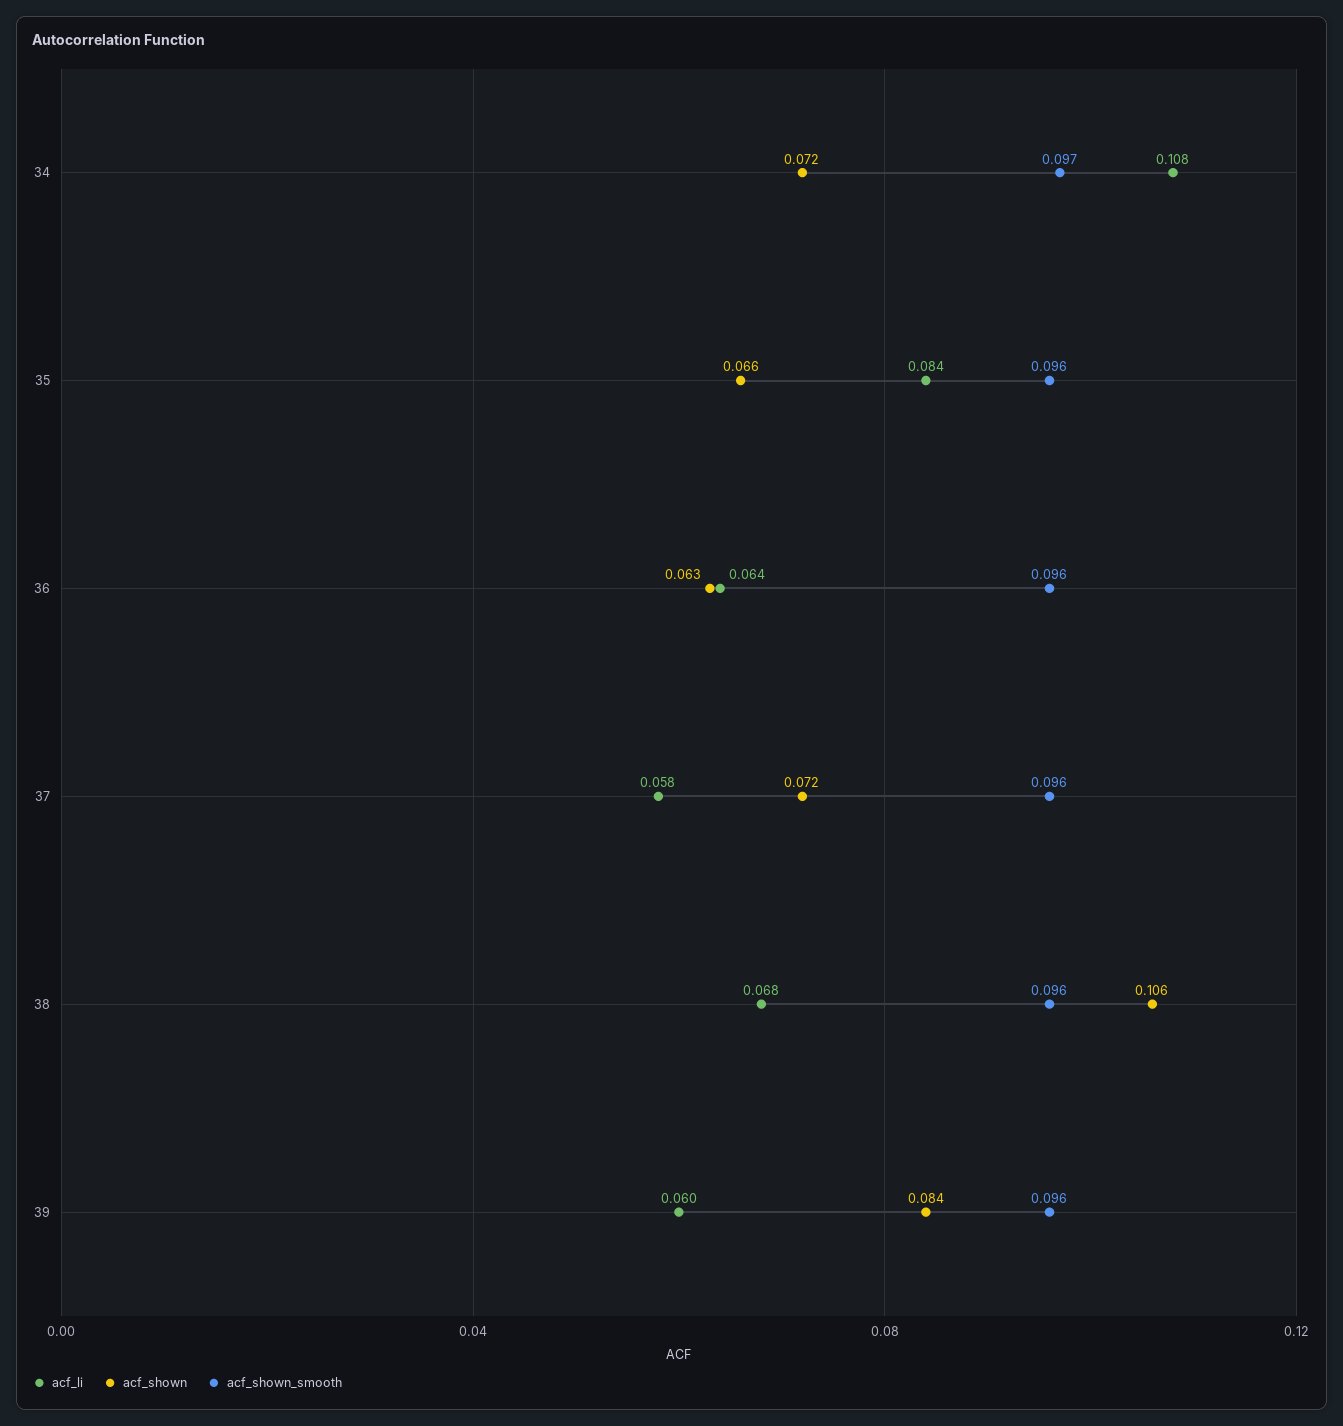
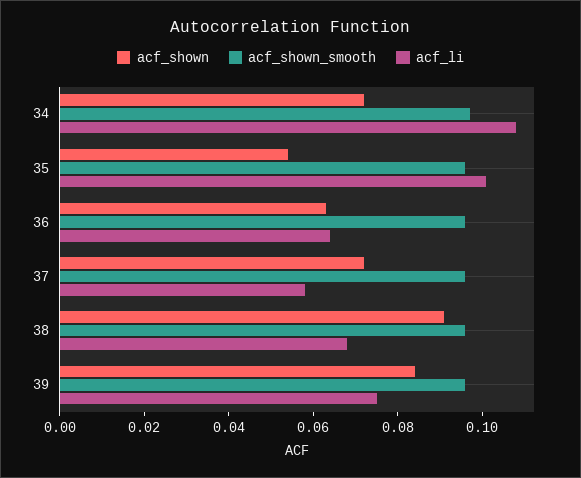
  {
    "acf_li": {
      "34": 0.108,
-     "35": 0.084,
+     "35": 0.1,
      "36": 0.064,
      "37": 0.058,
      "38": 0.068,
-     "39": 0.06
+     "39": 0.075
    },
    "acf_shown": {
      "34": 0.072,
-     "35": 0.066,
+     "35": 0.055,
      "36": 0.063,
      "37": 0.072,
-     "38": 0.106,
+     "38": 0.09,
      "39": 0.084
    },
    "acf_shown_smooth": {
      "34": 0.097,
      "35": 0.096,
      "36": 0.096,
      "37": 0.096,
      "38": 0.096,
      "39": 0.096
    }
  }

